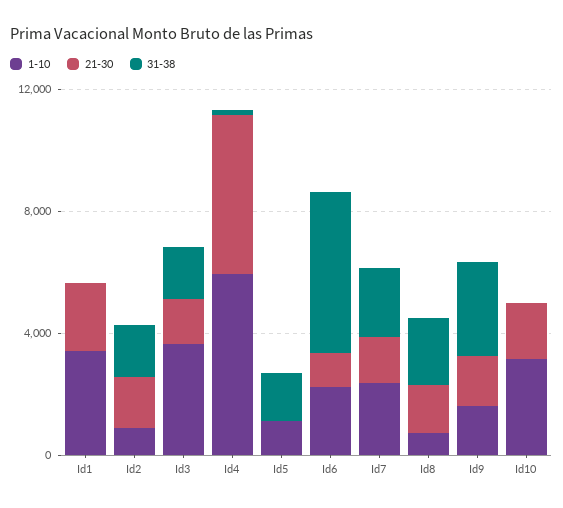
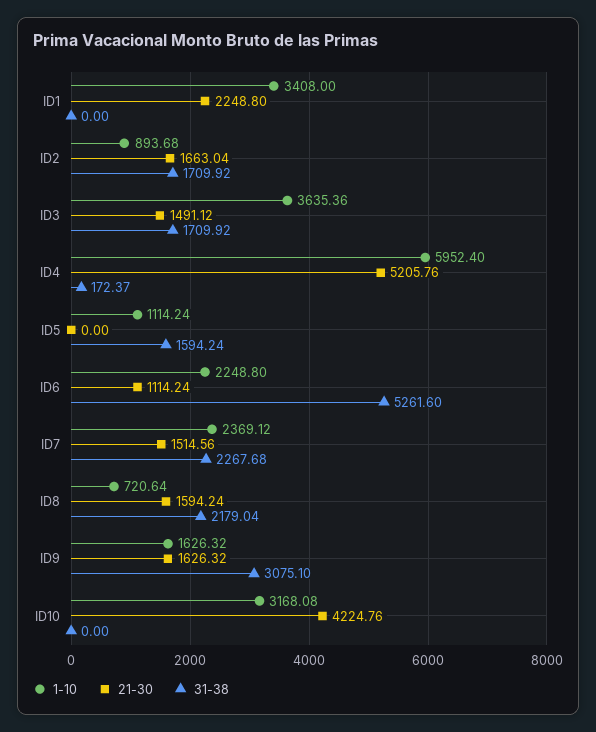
  {
    "1-10": {
      "Id1": 3408,
      "Id2": 893.68,
      "Id3": 3635.36,
      "Id4": 5952.4,
      "Id5": 1114.24,
      "Id6": 2248.8,
      "Id7": 2369.12,
      "Id8": 720.64,
      "Id9": 1626.32,
      "Id10": 3168.08
    },
    "21-30": {
      "Id1": 2248.8,
      "Id2": 1663.04,
      "Id3": 1491.12,
      "Id4": 5205.76,
      "Id5": 0,
      "Id6": 1114.24,
      "Id7": 1514.56,
      "Id8": 1594.24,
      "Id9": 1626.32,
-     "Id10": 2000
+     "Id10": 4224.76
    },
    "31-38": {
      "Id1": 0,
      "Id2": 1709.92,
      "Id3": 1709.92,
      "Id4": 172.37,
      "Id5": 1594.24,
      "Id6": 5261.6,
      "Id7": 2267.68,
      "Id8": 2179.04,
      "Id9": 3075.1,
      "Id10": 0
    }
  }

